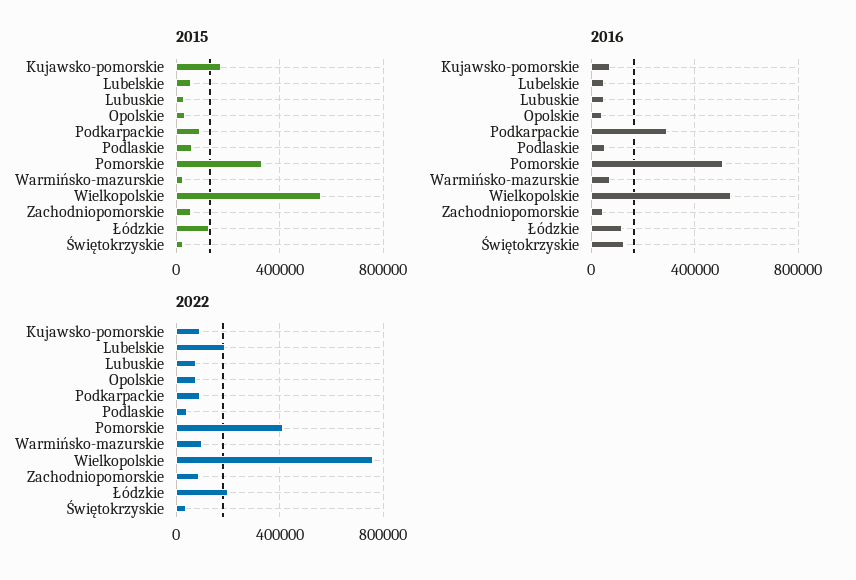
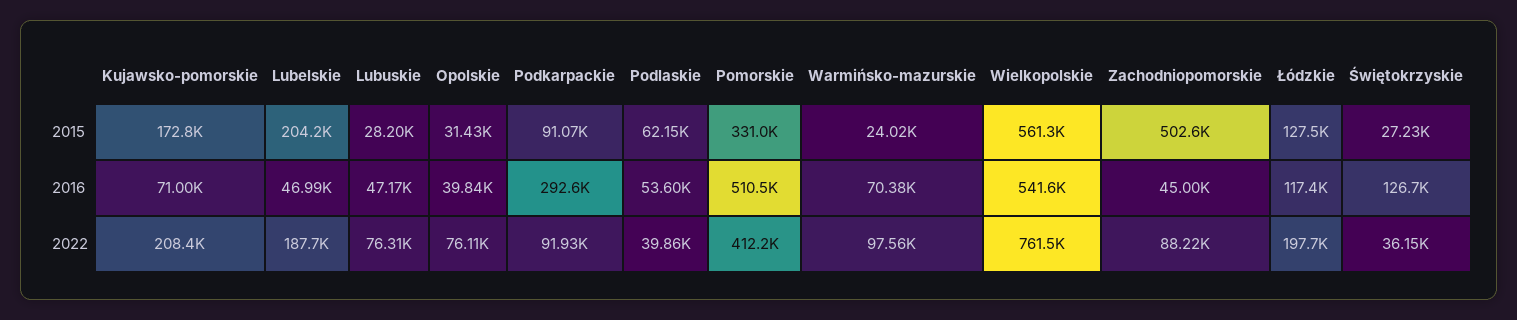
  {
    "2015": {
      "Kujawsko-pomorskie": 172800,
-     "Lubelskie": 50000,
+     "Lubelskie": 204200,
      "Lubuskie": 28200,
      "Opolskie": 31430,
      "Podkarpackie": 91070,
      "Podlaskie": 62150,
      "Pomorskie": 331000,
      "Warmińsko-mazurskie": 24020,
      "Wielkopolskie": 561300,
-     "Zachodniopomorskie": 50000,
+     "Zachodniopomorskie": 502600,
      "Łódzkie": 127500,
      "Świętokrzyskie": 27230
    },
    "2016": {
      "Kujawsko-pomorskie": 71000,
      "Lubelskie": 46990,
      "Lubuskie": 47170,
      "Opolskie": 39840,
      "Podkarpackie": 292600,
      "Podlaskie": 53600,
      "Pomorskie": 510500,
      "Warmińsko-mazurskie": 70380,
      "Wielkopolskie": 541600,
      "Zachodniopomorskie": 45000,
      "Łódzkie": 117400,
      "Świętokrzyskie": 126700
    },
    "2022": {
-     "Kujawsko-pomorskie": 100000,
+     "Kujawsko-pomorskie": 208400,
      "Lubelskie": 187700,
      "Lubuskie": 76310,
      "Opolskie": 76110,
      "Podkarpackie": 91930,
      "Podlaskie": 39860,
      "Pomorskie": 412200,
      "Warmińsko-mazurskie": 97560,
      "Wielkopolskie": 761500,
      "Zachodniopomorskie": 88220,
      "Łódzkie": 197700,
      "Świętokrzyskie": 36150
    }
  }

